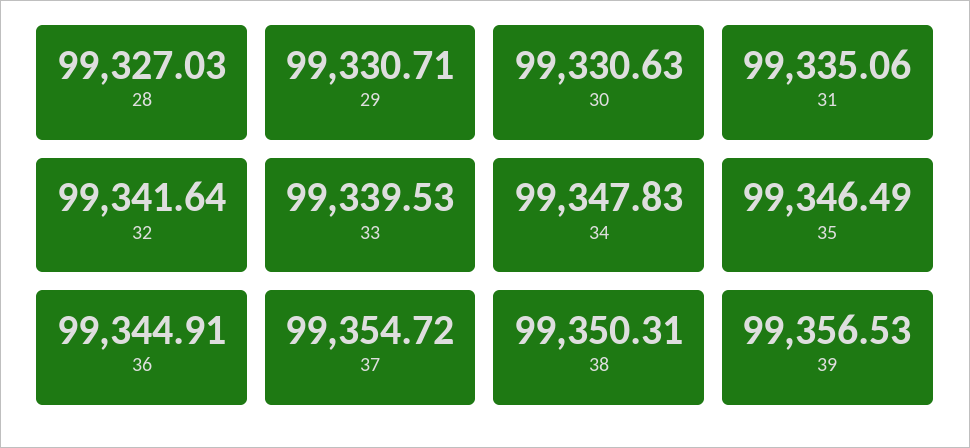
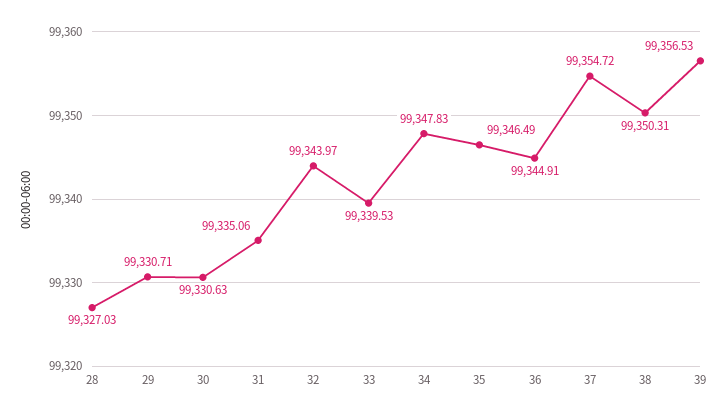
  {
    "28": 99327.03,
    "29": 99330.71,
    "30": 99330.63,
    "31": 99335.06,
-   "32": 99341.64,
+   "32": 99343.97,
    "33": 99339.53,
    "34": 99347.83,
    "35": 99346.49,
    "36": 99344.91,
    "37": 99354.72,
    "38": 99350.31,
    "39": 99356.53
  }

